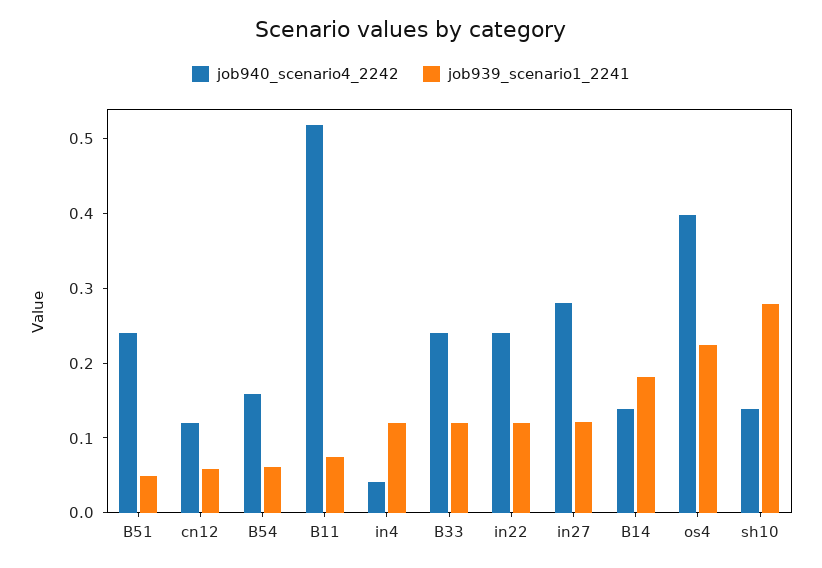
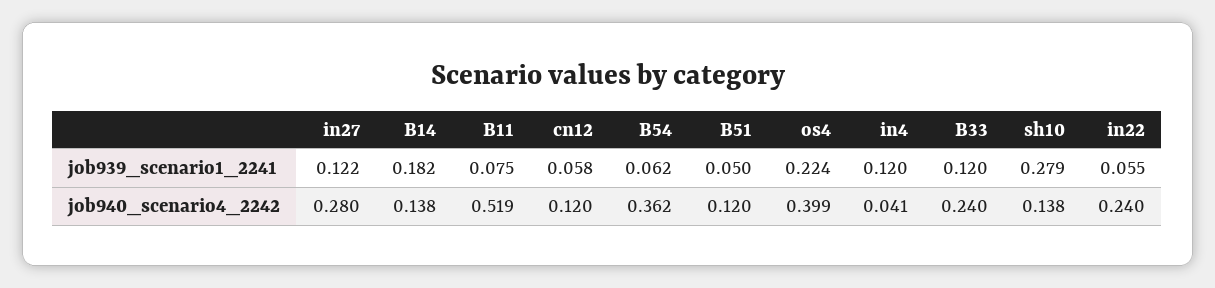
  {
    "job940_scenario4_2242": {
-     "B51": 0.24,
+     "B51": 0.12,
      "cn12": 0.12,
-     "B54": 0.16,
+     "B54": 0.362,
      "B11": 0.519,
      "in4": 0.041,
      "B33": 0.24,
      "in22": 0.24,
      "in27": 0.28,
      "B14": 0.138,
      "os4": 0.399,
      "sh10": 0.138
    },
    "job939_scenario1_2241": {
      "B51": 0.05,
      "cn12": 0.058,
      "B54": 0.062,
      "B11": 0.075,
      "in4": 0.12,
      "B33": 0.12,
-     "in22": 0.12,
+     "in22": 0.055,
      "in27": 0.122,
      "B14": 0.182,
      "os4": 0.224,
      "sh10": 0.279
    }
  }

